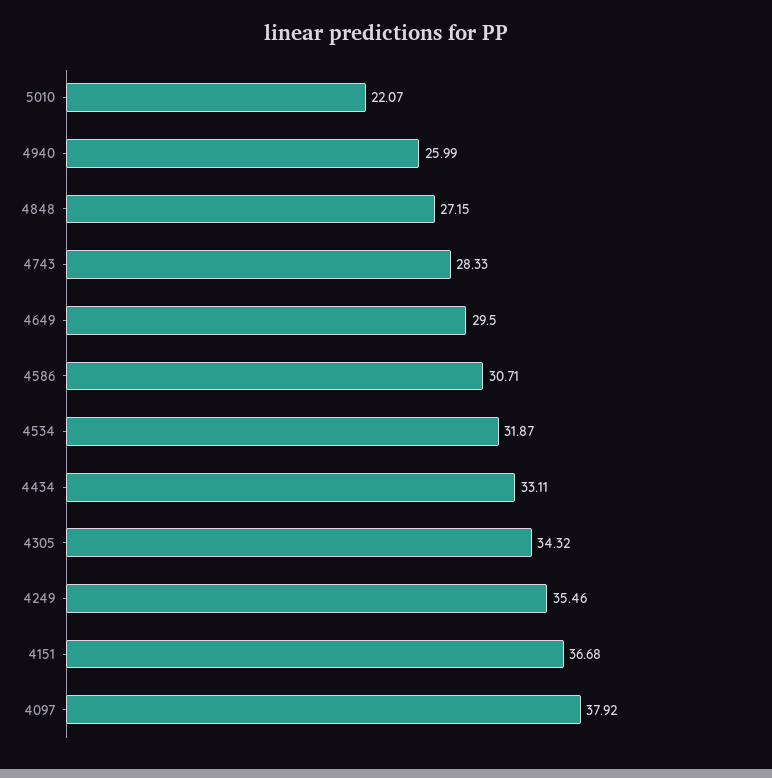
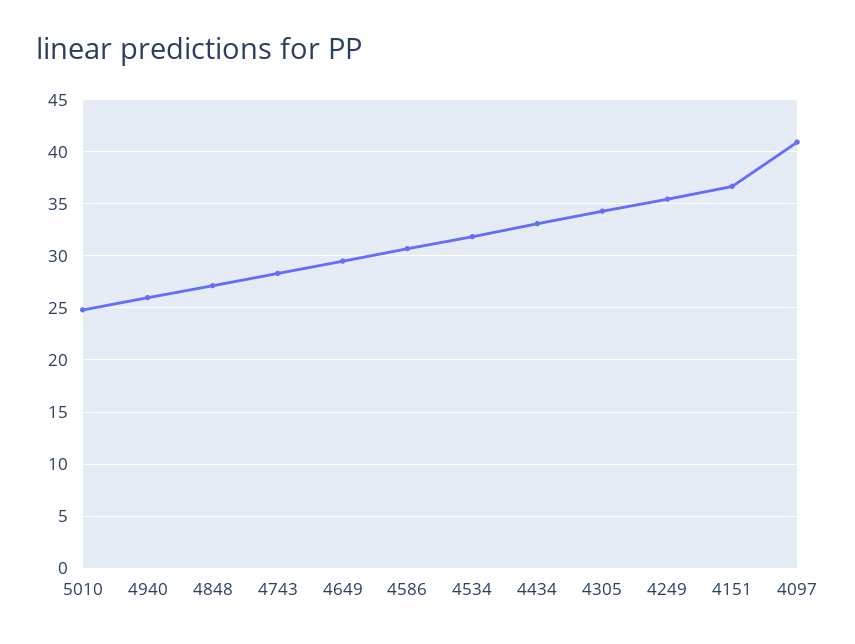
  {
-   "5010": 22.07,
+   "5010": 25,
    "4940": 25.99,
    "4848": 27.15,
    "4743": 28.33,
    "4649": 29.5,
    "4586": 30.71,
    "4534": 31.87,
    "4434": 33.11,
    "4305": 34.32,
    "4249": 35.46,
    "4151": 36.68,
-   "4097": 37.92
+   "4097": 41
  }

